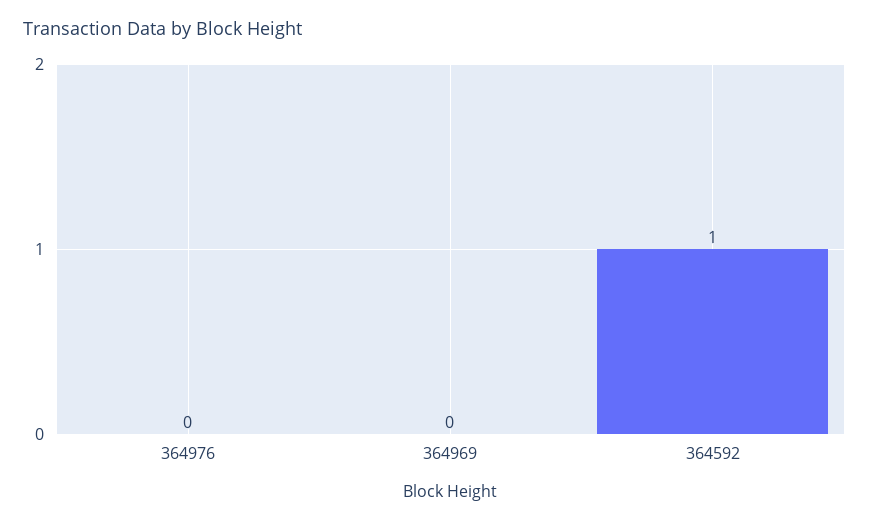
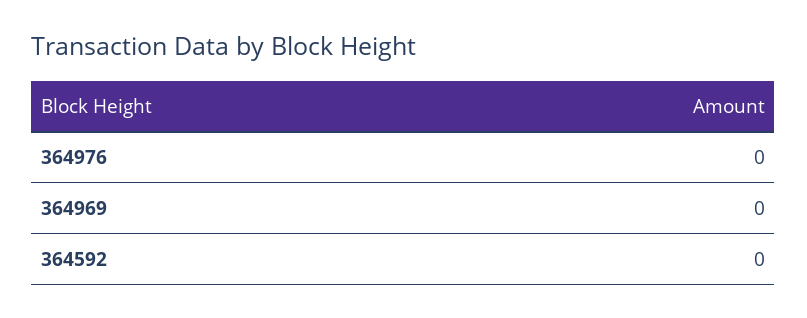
  {
    "364976": 0,
    "364969": 0,
-   "364592": 1
+   "364592": 0
  }

